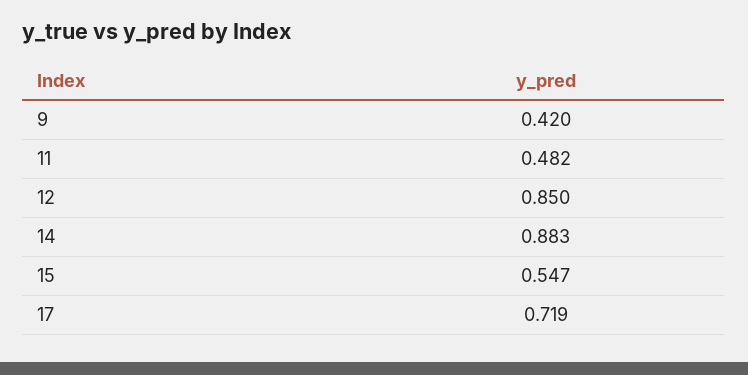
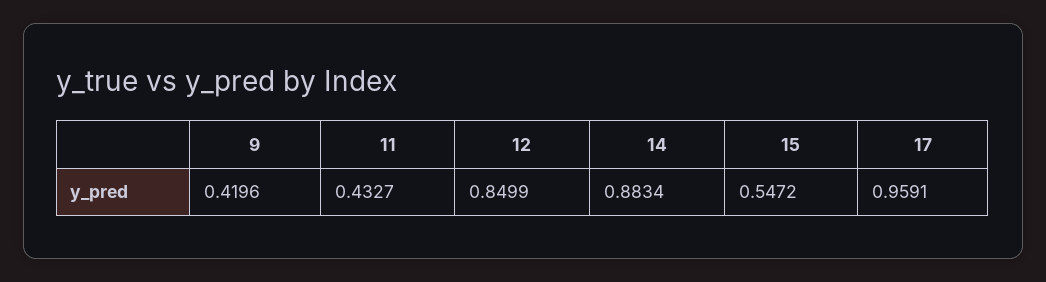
  {
    "9": 0.4196,
-   "11": 0.482,
+   "11": 0.4327,
    "12": 0.8499,
    "14": 0.8834,
    "15": 0.5472,
-   "17": 0.719
+   "17": 0.9591
  }

